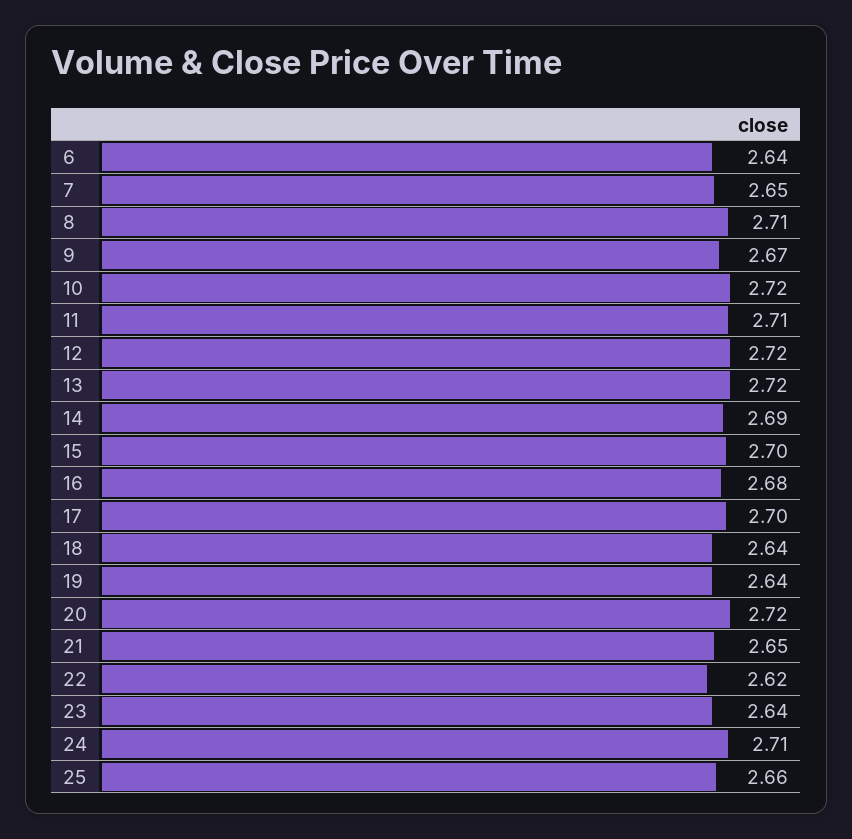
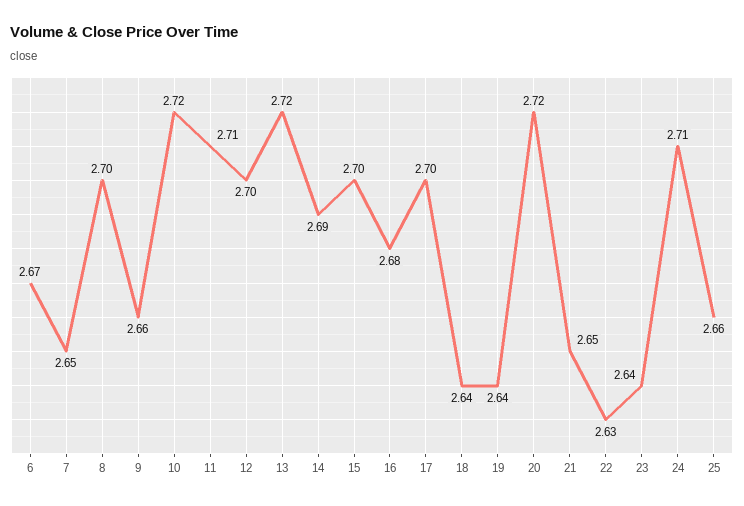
  {
-   "6": 2.64,
+   "6": 2.67,
    "7": 2.65,
-   "8": 2.71,
+   "8": 2.7,
-   "9": 2.67,
+   "9": 2.66,
    "10": 2.72,
    "11": 2.71,
-   "12": 2.72,
+   "12": 2.7,
    "13": 2.72,
    "14": 2.69,
    "15": 2.7,
    "16": 2.68,
    "17": 2.7,
    "18": 2.64,
    "19": 2.64,
    "20": 2.72,
    "21": 2.65,
-   "22": 2.62,
+   "22": 2.63,
    "23": 2.64,
    "24": 2.71,
    "25": 2.66
  }

